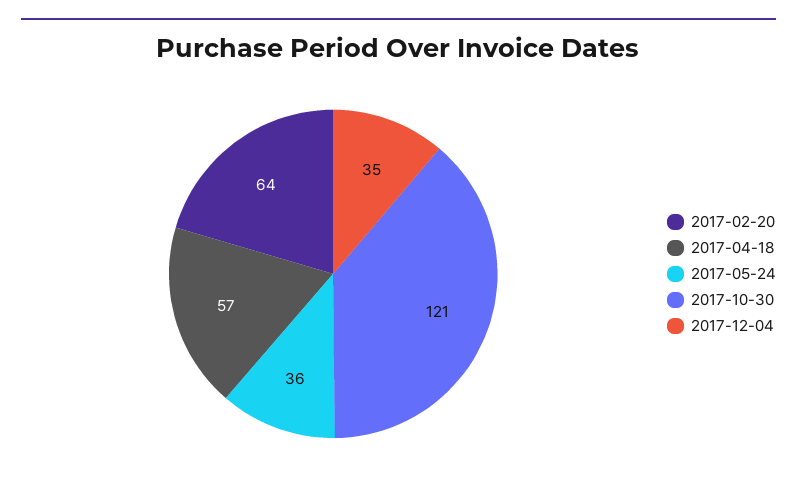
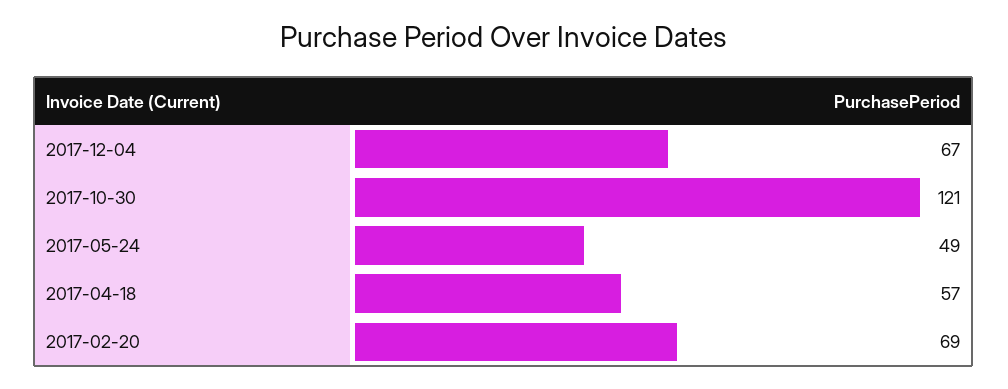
  {
-   "2017-02-20": 64,
+   "2017-02-20": 69,
    "2017-04-18": 57,
-   "2017-05-24": 36,
+   "2017-05-24": 49,
    "2017-10-30": 121,
-   "2017-12-04": 35
+   "2017-12-04": 67
  }

